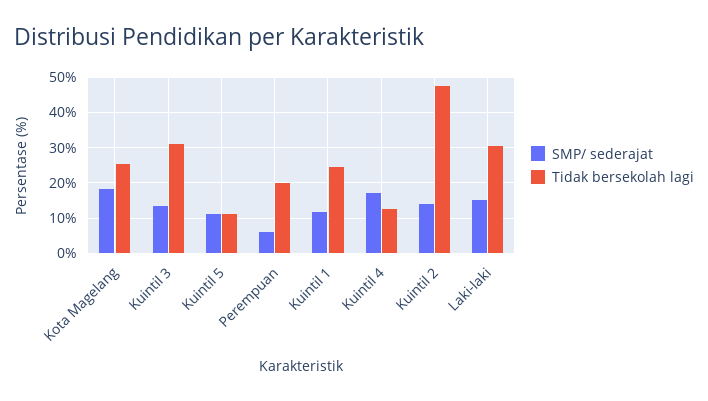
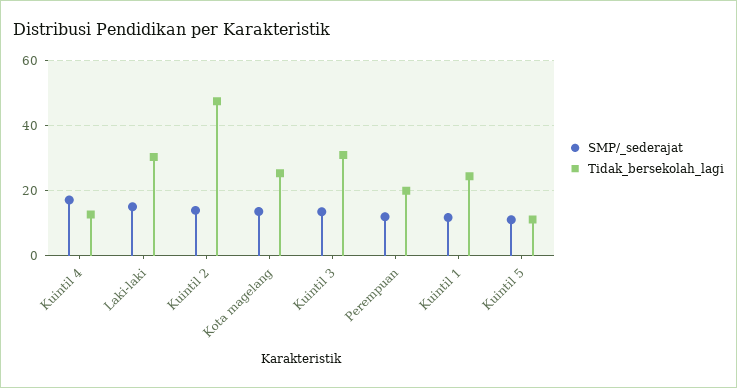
  {
    "SMP/ sederajat": {
-     "Kota Magelang": 18,
+     "Kota Magelang": 14,
      "Kuintil 3": 14,
      "Kuintil 5": 12,
-     "Perempuan": 6,
+     "Perempuan": 12,
      "Kuintil 1": 12,
      "Kuintil 4": 18,
      "Kuintil 2": 14,
      "Laki-laki": 16
    },
    "Tidak bersekolah lagi": {
      "Kota Magelang": 26,
      "Kuintil 3": 32,
      "Kuintil 5": 12,
      "Perempuan": 20,
      "Kuintil 1": 24,
      "Kuintil 4": 12,
      "Kuintil 2": 48,
      "Laki-laki": 30
    }
  }

